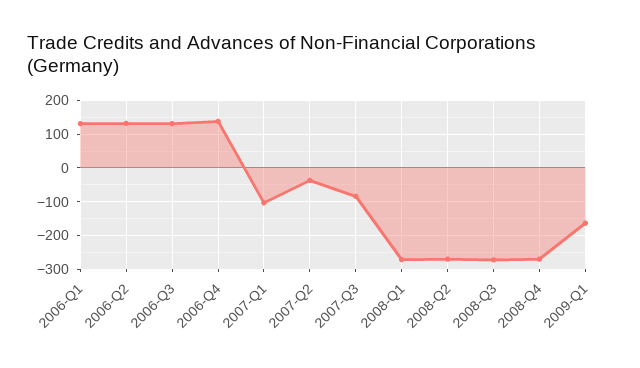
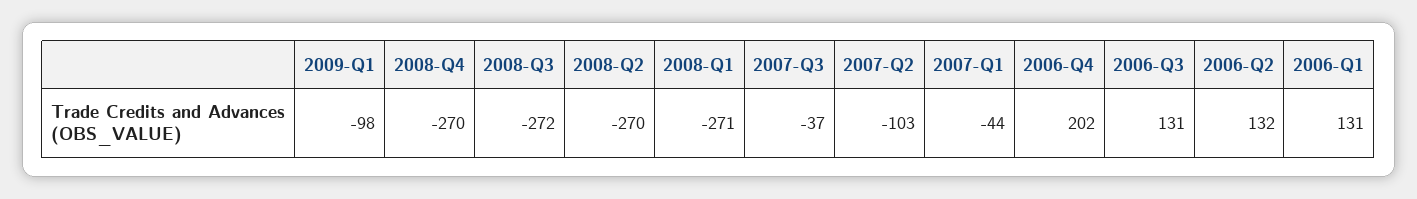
  {
    "2006-Q1": 131,
    "2006-Q2": 132,
    "2006-Q3": 131,
-   "2006-Q4": 140,
+   "2006-Q4": 202,
-   "2007-Q1": -100,
+   "2007-Q1": -44,
-   "2007-Q2": -40,
+   "2007-Q2": -103,
-   "2007-Q3": -80,
+   "2007-Q3": -37,
    "2008-Q1": -271,
    "2008-Q2": -270,
    "2008-Q3": -272,
    "2008-Q4": -270,
-   "2009-Q1": -160
+   "2009-Q1": -98
  }

